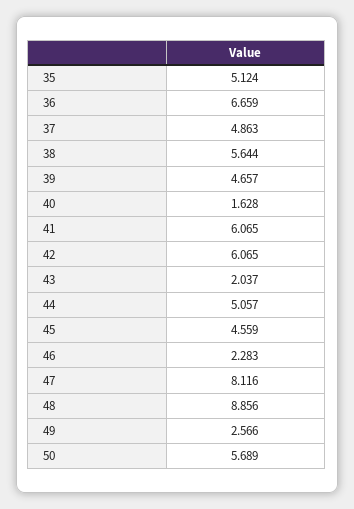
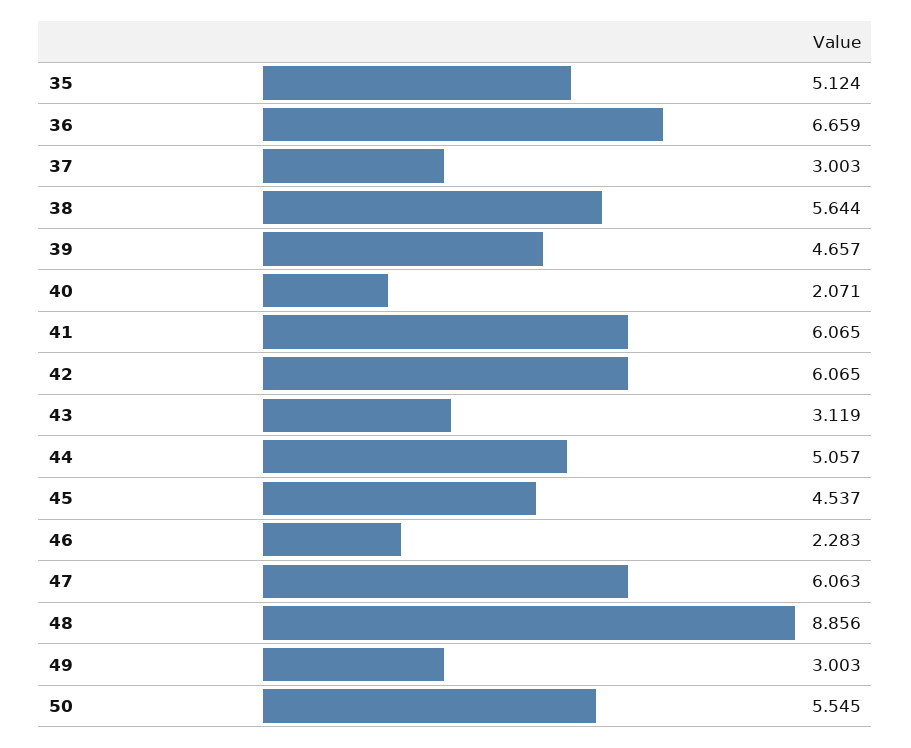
  {
    "35": 5.124,
    "36": 6.659,
-   "37": 4.863,
+   "37": 3.003,
    "38": 5.644,
    "39": 4.657,
-   "40": 1.628,
+   "40": 2.071,
    "41": 6.065,
    "42": 6.065,
-   "43": 2.037,
+   "43": 3.119,
    "44": 5.057,
-   "45": 4.559,
+   "45": 4.537,
    "46": 2.283,
-   "47": 8.116,
+   "47": 6.063,
    "48": 8.856,
-   "49": 2.566,
+   "49": 3.003,
-   "50": 5.689
+   "50": 5.545
  }

